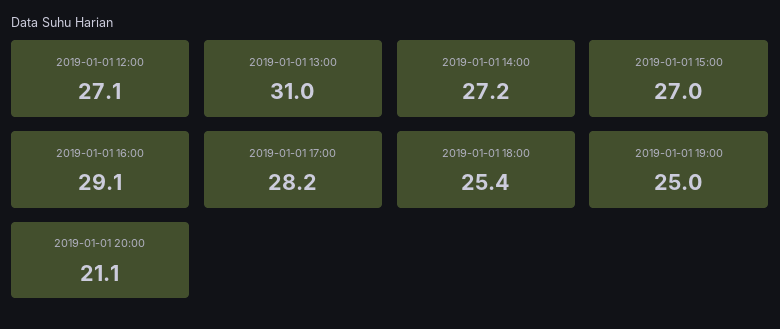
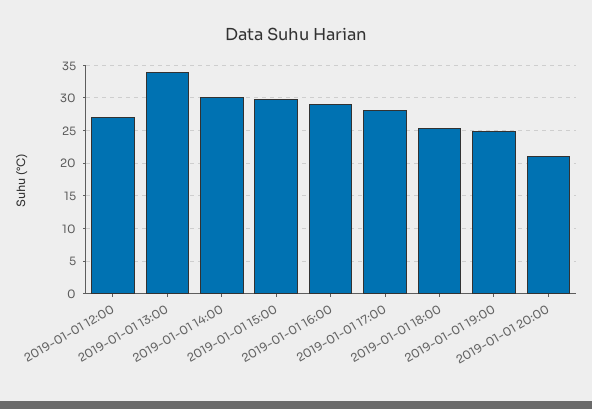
  {
    "2019-01-01 12:00": 27.1,
-   "2019-01-01 13:00": 31,
+   "2019-01-01 13:00": 34,
-   "2019-01-01 14:00": 27.2,
+   "2019-01-01 14:00": 30,
-   "2019-01-01 15:00": 27,
+   "2019-01-01 15:00": 30,
    "2019-01-01 16:00": 29.1,
    "2019-01-01 17:00": 28.2,
    "2019-01-01 18:00": 25.4,
    "2019-01-01 19:00": 25,
    "2019-01-01 20:00": 21.1
  }

